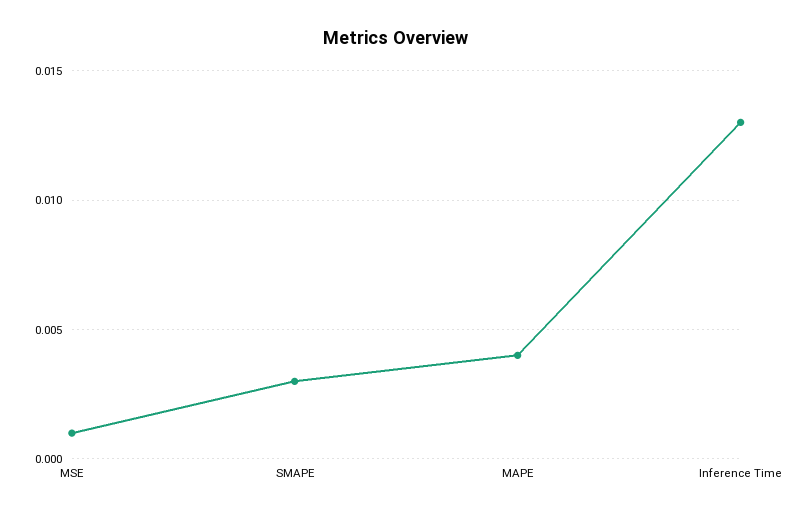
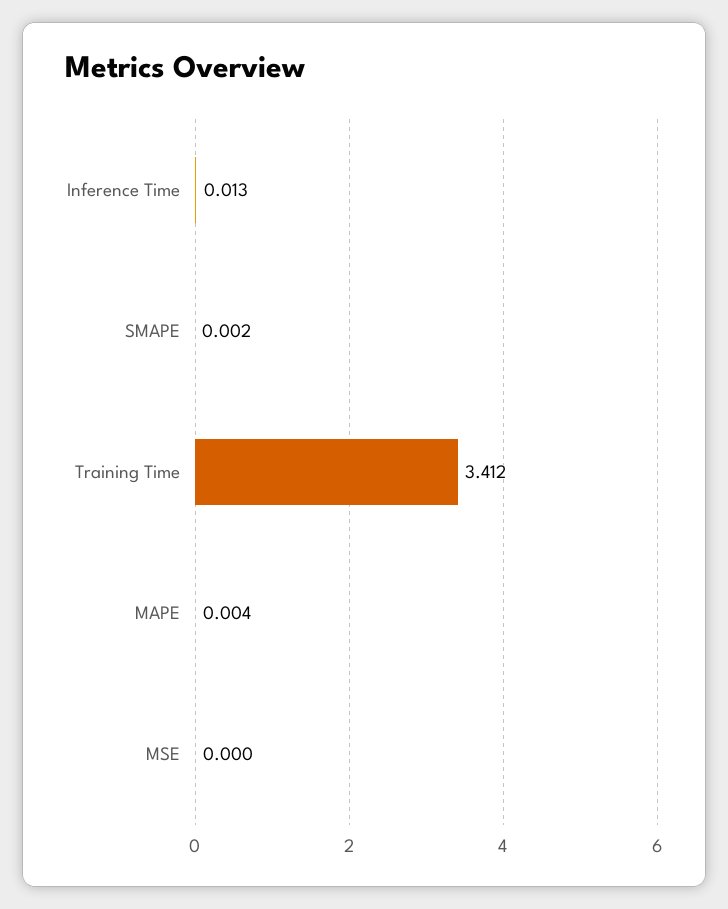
  {
-   "MSE": 0.001,
+   "MSE": 0,
-   "SMAPE": 0.003,
+   "SMAPE": 0.002,
    "MAPE": 0.004,
-   "Inference Time": 0.013
+   "Inference Time": 0.013,
+   "Training Time": 3.412
  }

